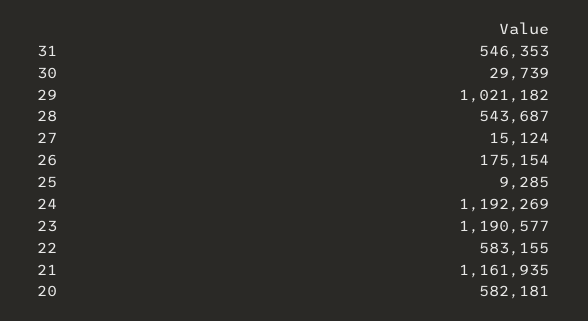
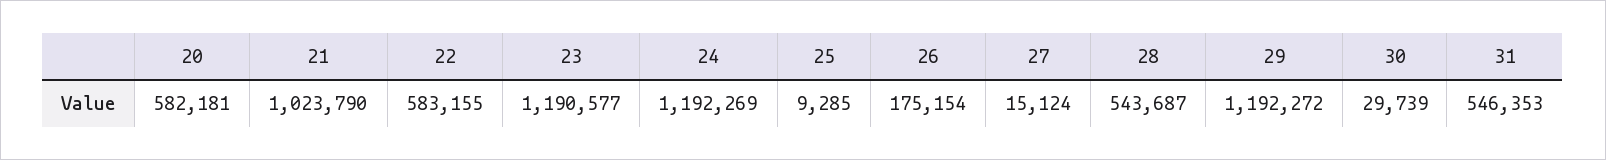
  {
    "31": 546353,
    "30": 29739,
-   "29": 1021182,
+   "29": 1192272,
    "28": 543687,
    "27": 15124,
    "26": 175154,
    "25": 9285,
    "24": 1192269,
    "23": 1190577,
    "22": 583155,
-   "21": 1161935,
+   "21": 1023790,
    "20": 582181
  }

